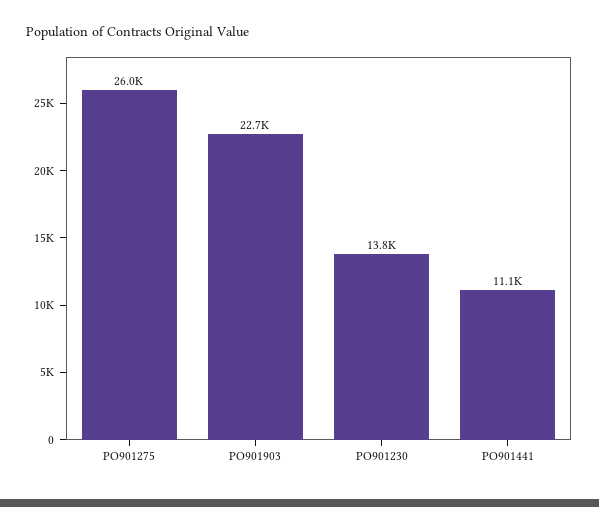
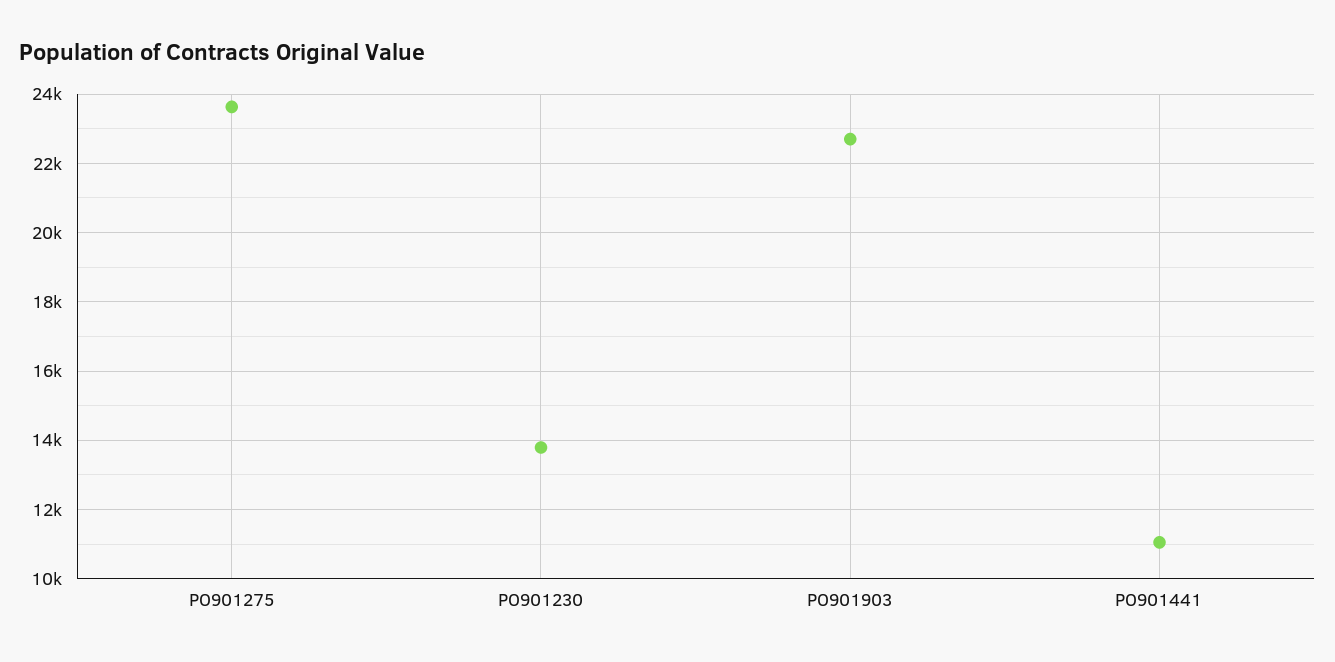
  {
-   "PO901275": 26000,
+   "PO901275": 23600,
    "PO901903": 22700,
    "PO901230": 13800,
    "PO901441": 11100
  }

